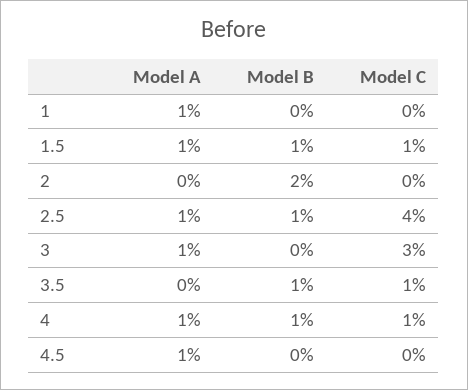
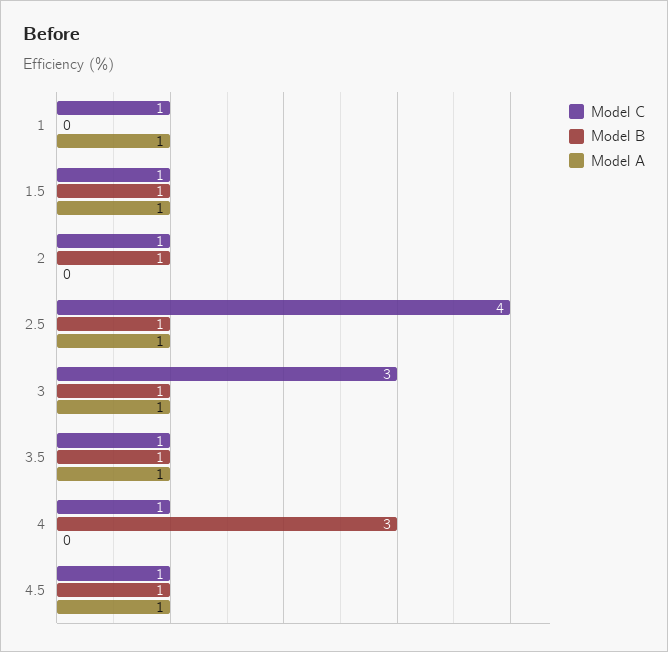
  {
    "Model A": {
      "1": 1,
      "1.5": 1,
      "2": 0,
      "2.5": 1,
      "3": 1,
-     "3.5": 0,
+     "3.5": 1,
-     "4": 1,
+     "4": 0,
      "4.5": 1
    },
    "Model B": {
      "1": 0,
      "1.5": 1,
-     "2": 2,
+     "2": 1,
      "2.5": 1,
-     "3": 0,
+     "3": 1,
      "3.5": 1,
-     "4": 1,
+     "4": 3,
-     "4.5": 0
+     "4.5": 1
    },
    "Model C": {
-     "1": 0,
+     "1": 1,
      "1.5": 1,
-     "2": 0,
+     "2": 1,
      "2.5": 4,
      "3": 3,
      "3.5": 1,
      "4": 1,
-     "4.5": 0
+     "4.5": 1
    }
  }

